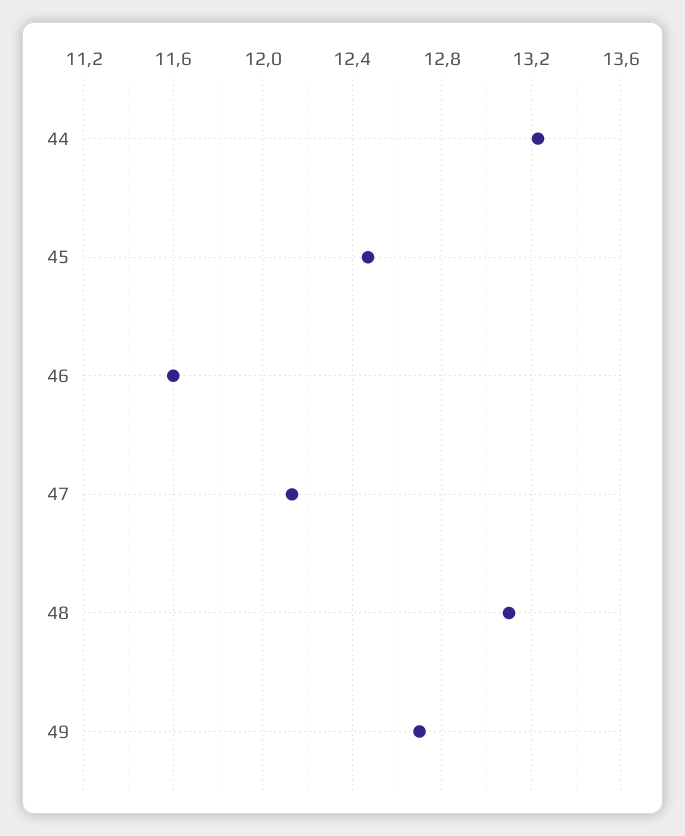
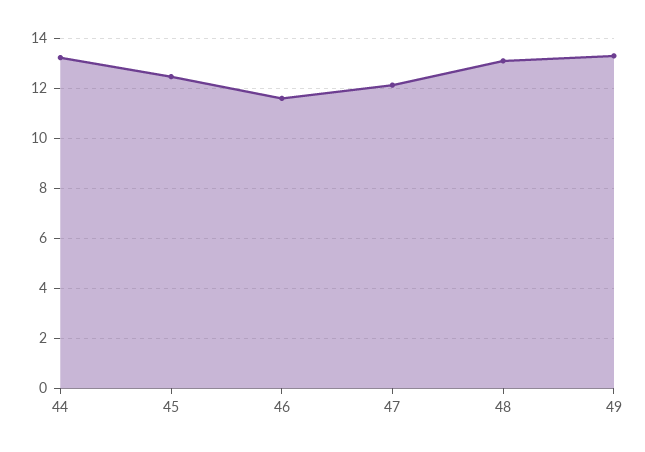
  {
    "44": 13.25,
    "45": 12.45,
    "46": 11.6,
    "47": 12.15,
    "48": 13.1,
-   "49": 12.7
+   "49": 13.25
  }

